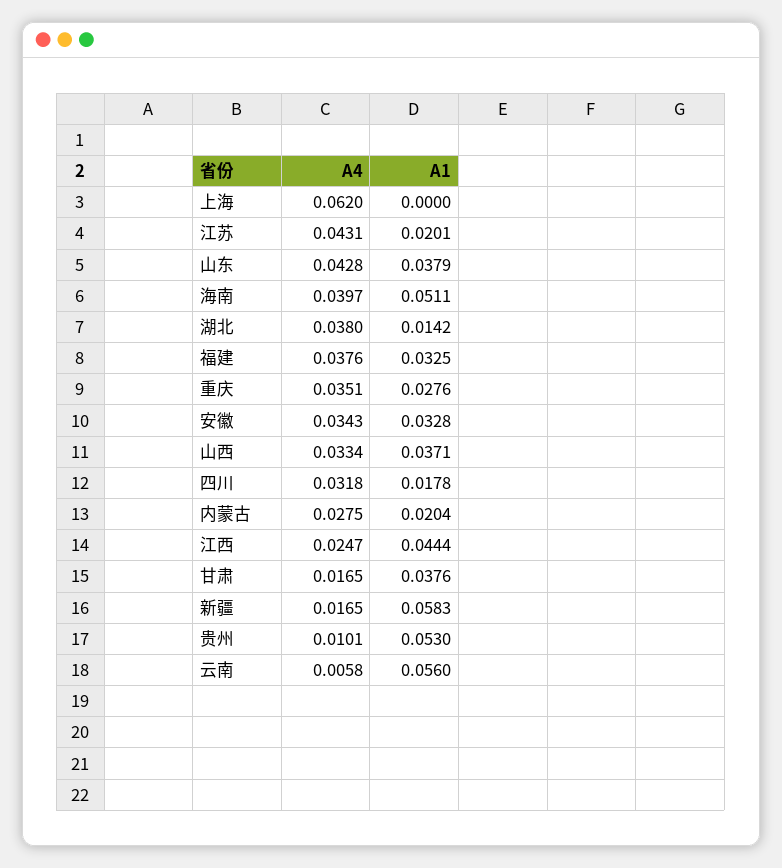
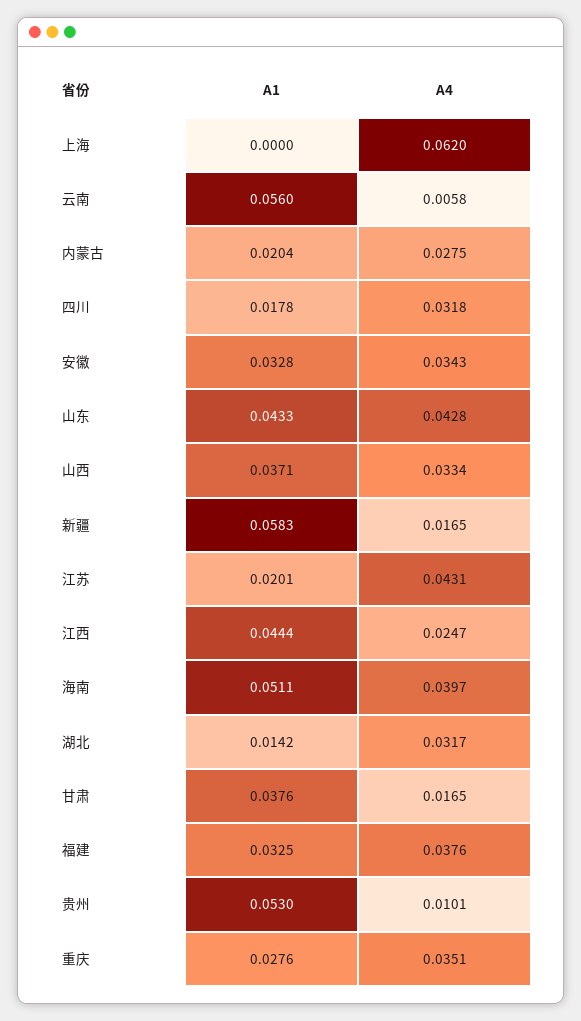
  {
    "A4": {
      "上海": 0.062,
      "江苏": 0.0431,
      "山东": 0.0428,
      "海南": 0.0397,
-     "湖北": 0.038,
+     "湖北": 0.0317,
      "福建": 0.0376,
      "重庆": 0.0351,
      "安徽": 0.0343,
      "山西": 0.0334,
      "四川": 0.0318,
      "内蒙古": 0.0275,
      "江西": 0.0247,
      "甘肃": 0.0165,
      "新疆": 0.0165,
      "贵州": 0.0101,
      "云南": 0.0058
    },
    "A1": {
      "上海": 0,
      "江苏": 0.0201,
-     "山东": 0.0379,
+     "山东": 0.0433,
      "海南": 0.0511,
      "湖北": 0.0142,
      "福建": 0.0325,
      "重庆": 0.0276,
      "安徽": 0.0328,
      "山西": 0.0371,
      "四川": 0.0178,
      "内蒙古": 0.0204,
      "江西": 0.0444,
      "甘肃": 0.0376,
      "新疆": 0.0583,
      "贵州": 0.053,
      "云南": 0.056
    }
  }

